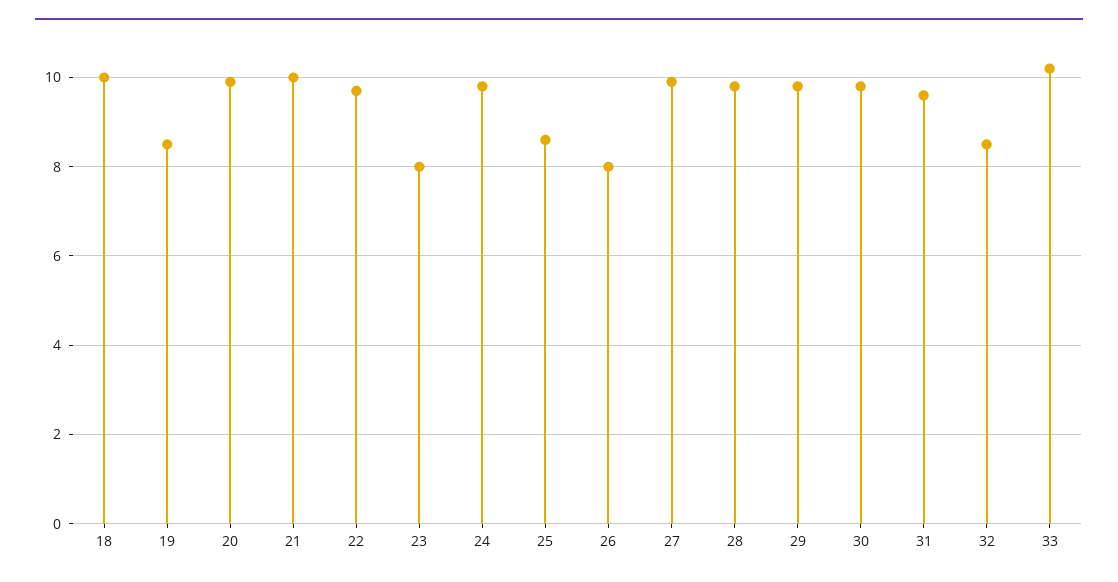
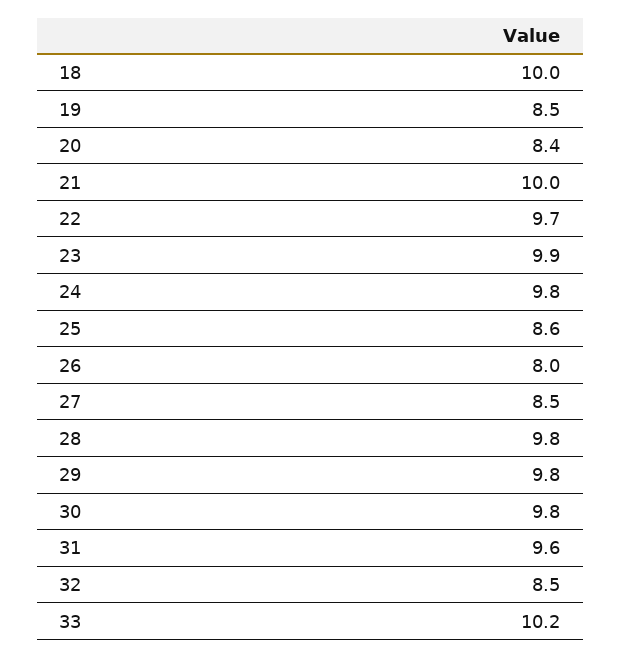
  {
    "18": 10,
    "19": 8.5,
-   "20": 10,
+   "20": 8.4,
    "21": 10,
    "22": 9.7,
-   "23": 8,
+   "23": 9.9,
    "24": 9.8,
    "25": 8.6,
    "26": 8,
-   "27": 10,
+   "27": 8.5,
    "28": 9.8,
    "29": 9.8,
    "30": 9.8,
    "31": 9.6,
    "32": 8.5,
    "33": 10.2
  }

